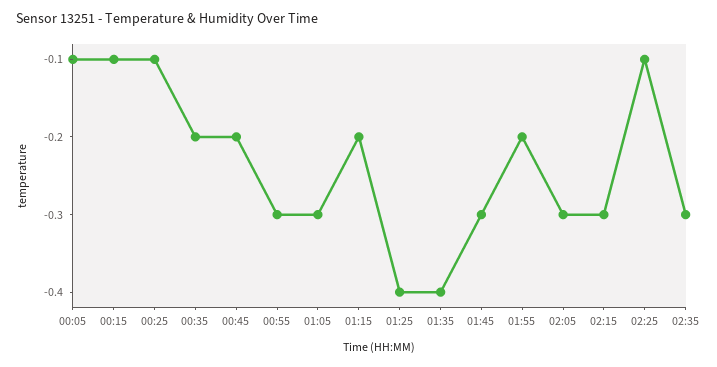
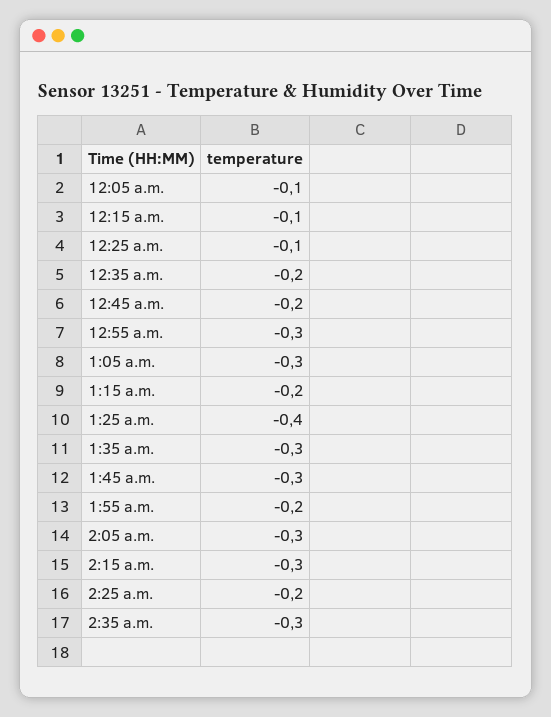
  {
    "00:05": -0.1,
    "00:15": -0.1,
    "00:25": -0.1,
    "00:35": -0.2,
    "00:45": -0.2,
    "00:55": -0.3,
    "01:05": -0.3,
    "01:15": -0.2,
    "01:25": -0.4,
-   "01:35": -0.4,
+   "01:35": -0.3,
    "01:45": -0.3,
    "01:55": -0.2,
    "02:05": -0.3,
    "02:15": -0.3,
-   "02:25": -0.1,
+   "02:25": -0.2,
    "02:35": -0.3
  }

